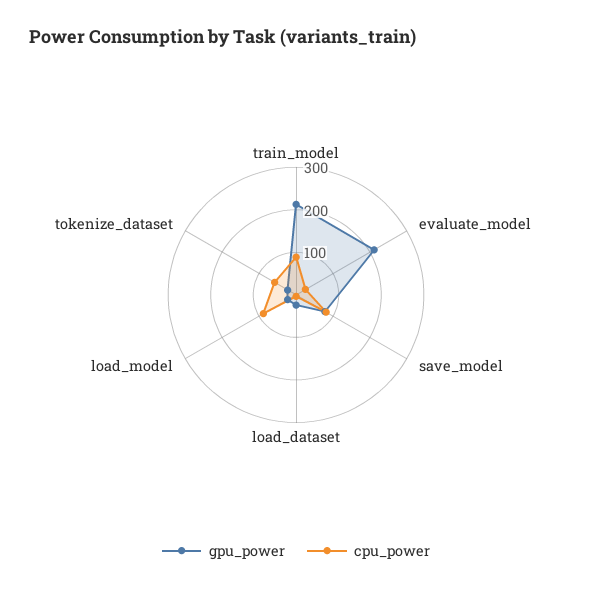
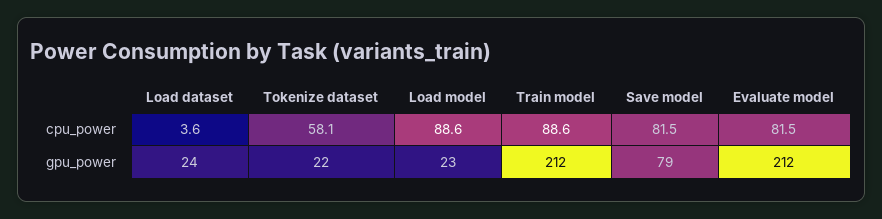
  {
    "gpu_power": {
      "train_model": 212,
      "evaluate_model": 212,
      "save_model": 79,
      "load_dataset": 24,
      "load_model": 23,
      "tokenize_dataset": 22
    },
    "cpu_power": {
      "train_model": 88.6,
-     "evaluate_model": 20,
+     "evaluate_model": 81.5,
      "save_model": 81.5,
      "load_dataset": 3.6,
      "load_model": 88.6,
      "tokenize_dataset": 58.1
    }
  }

